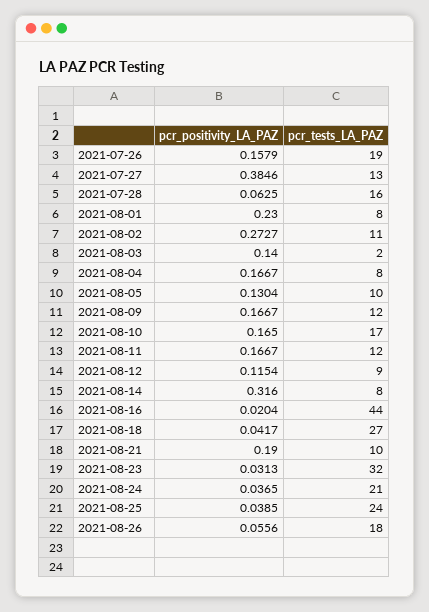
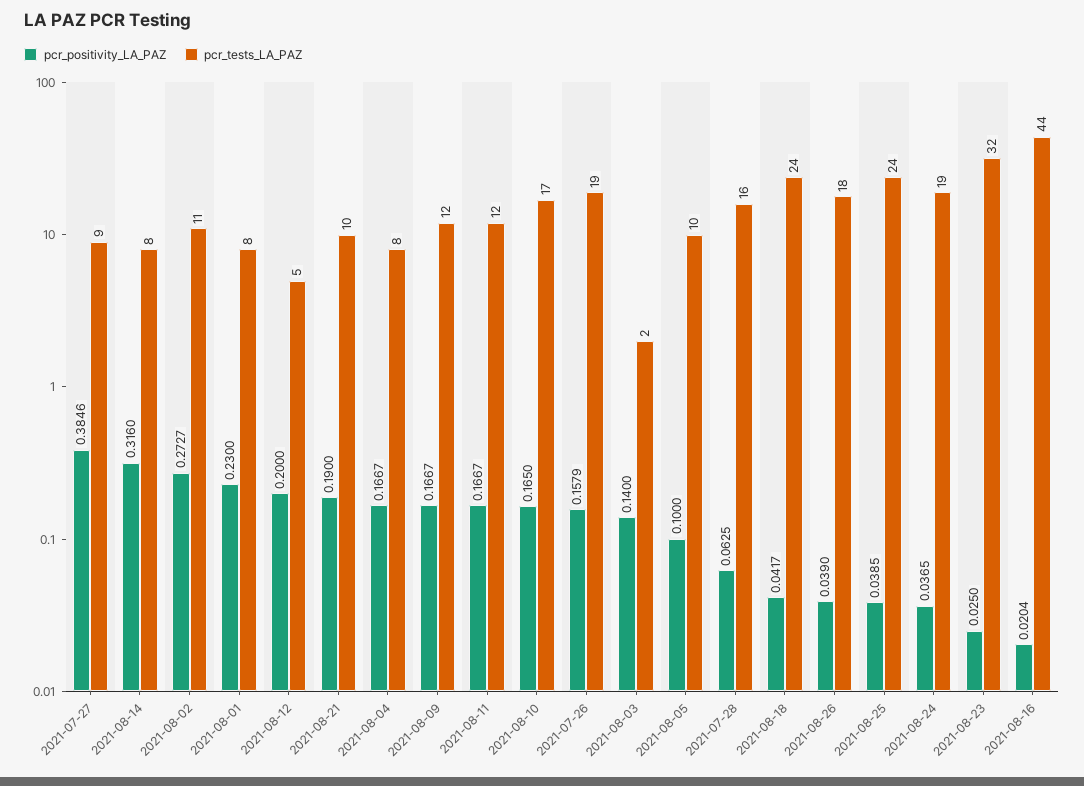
  {
    "pcr_positivity_LA_PAZ": {
      "2021-07-26": 0.1579,
      "2021-07-27": 0.3846,
      "2021-07-28": 0.0625,
      "2021-08-01": 0.23,
      "2021-08-02": 0.2727,
      "2021-08-03": 0.14,
      "2021-08-04": 0.1667,
-     "2021-08-05": 0.1304,
+     "2021-08-05": 0.1,
      "2021-08-09": 0.1667,
      "2021-08-10": 0.165,
      "2021-08-11": 0.1667,
-     "2021-08-12": 0.1154,
+     "2021-08-12": 0.2,
      "2021-08-14": 0.316,
      "2021-08-16": 0.0204,
      "2021-08-18": 0.0417,
      "2021-08-21": 0.19,
-     "2021-08-23": 0.0313,
+     "2021-08-23": 0.025,
      "2021-08-24": 0.0365,
      "2021-08-25": 0.0385,
-     "2021-08-26": 0.0556
+     "2021-08-26": 0.039
    },
    "pcr_tests_LA_PAZ": {
      "2021-07-26": 19,
-     "2021-07-27": 13,
+     "2021-07-27": 9,
      "2021-07-28": 16,
      "2021-08-01": 8,
      "2021-08-02": 11,
      "2021-08-03": 2,
      "2021-08-04": 8,
      "2021-08-05": 10,
      "2021-08-09": 12,
      "2021-08-10": 17,
      "2021-08-11": 12,
-     "2021-08-12": 9,
+     "2021-08-12": 5,
      "2021-08-14": 8,
      "2021-08-16": 44,
-     "2021-08-18": 27,
+     "2021-08-18": 24,
      "2021-08-21": 10,
      "2021-08-23": 32,
-     "2021-08-24": 21,
+     "2021-08-24": 19,
      "2021-08-25": 24,
      "2021-08-26": 18
    }
  }

